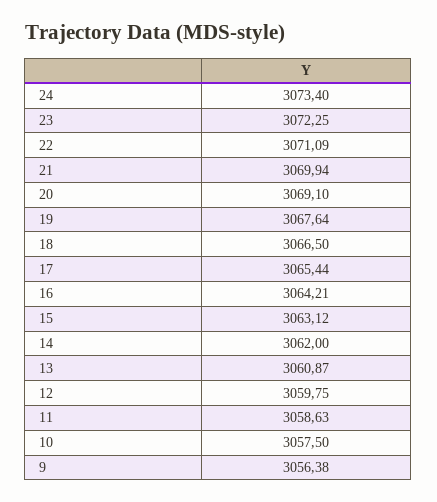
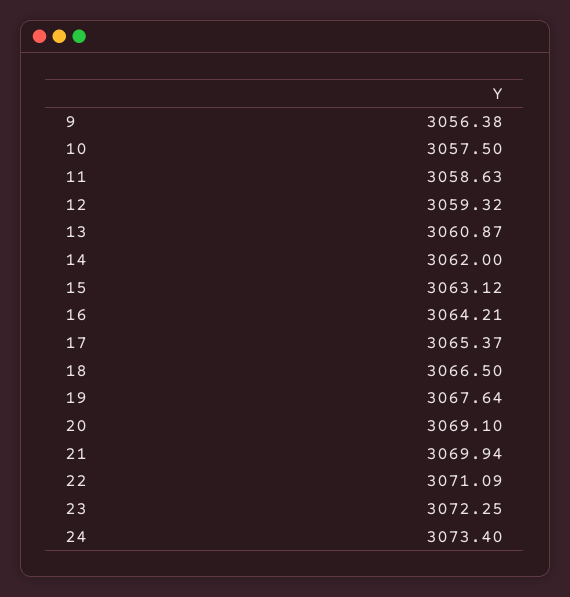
  {
    "24": 3073.4,
    "23": 3072.25,
    "22": 3071.09,
    "21": 3069.94,
    "20": 3069.1,
    "19": 3067.64,
    "18": 3066.5,
-   "17": 3065.44,
+   "17": 3065.37,
    "16": 3064.21,
    "15": 3063.12,
    "14": 3062,
    "13": 3060.87,
-   "12": 3059.75,
+   "12": 3059.32,
    "11": 3058.63,
    "10": 3057.5,
    "9": 3056.38
  }

